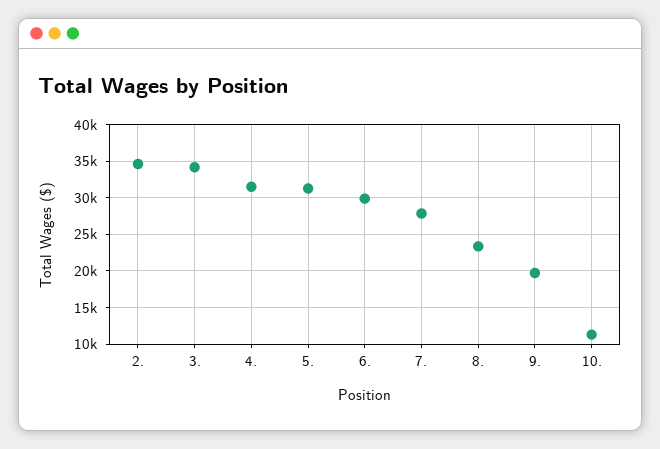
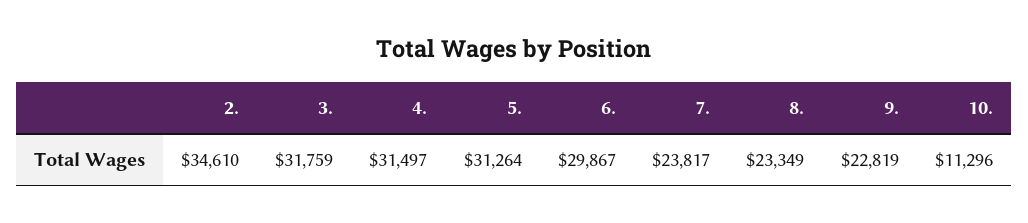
  {
    "2.": 34610,
-   "3.": 34000,
+   "3.": 31759,
    "4.": 31497,
    "5.": 31264,
    "6.": 29867,
-   "7.": 28000,
+   "7.": 23817,
    "8.": 23349,
-   "9.": 20000,
+   "9.": 22819,
    "10.": 11296
  }

